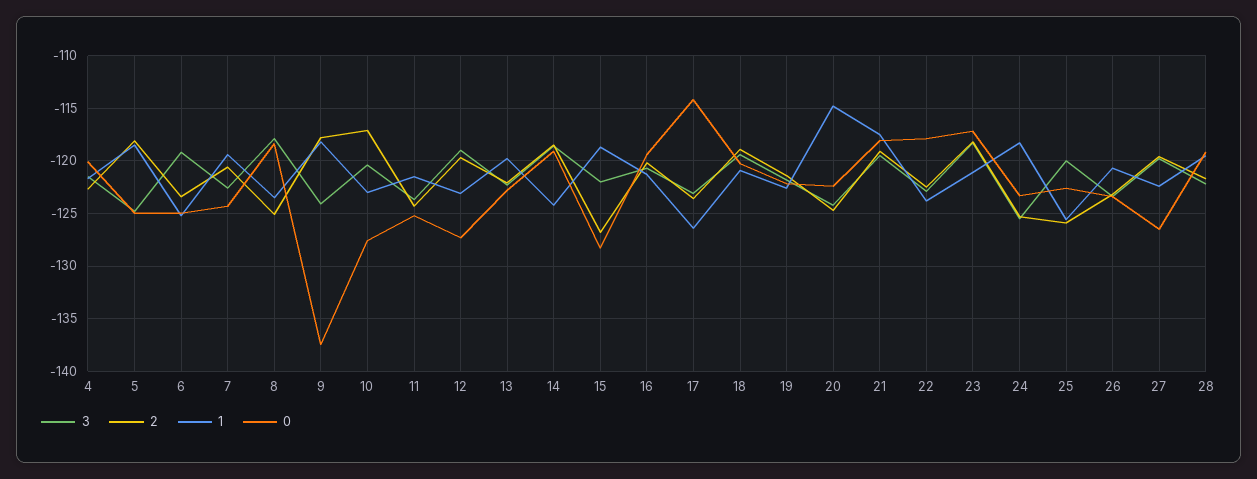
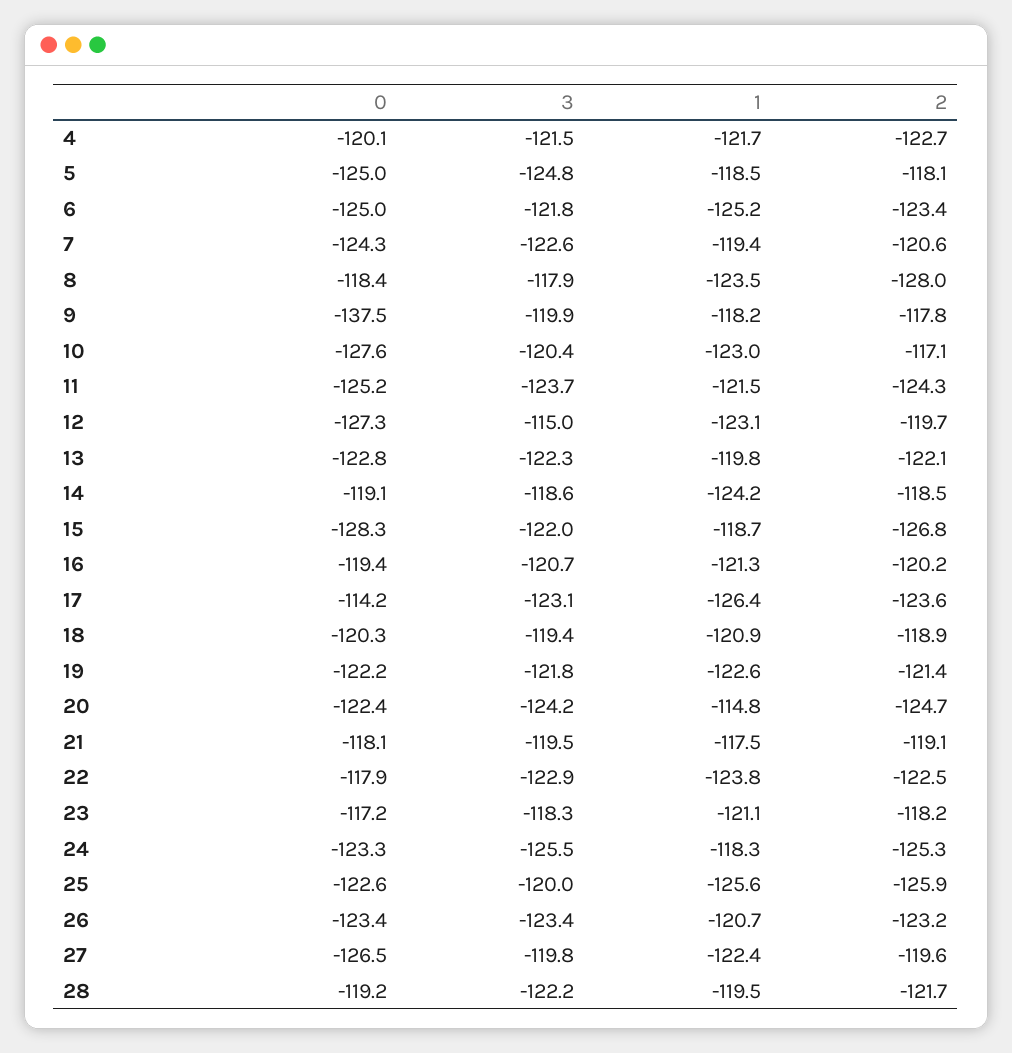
  {
    "3": {
      "4": -121.5,
      "5": -124.8,
-     "6": -119,
+     "6": -121.8,
      "7": -122.6,
      "8": -117.9,
-     "9": -124,
+     "9": -119.9,
      "10": -120.4,
      "11": -123.7,
-     "12": -119,
+     "12": -115,
      "13": -122.3,
      "14": -118.6,
      "15": -122,
      "16": -120.7,
      "17": -123.1,
      "18": -119.4,
      "19": -121.8,
      "20": -124.2,
      "21": -119.5,
      "22": -122.9,
      "23": -118.3,
      "24": -125.5,
      "25": -120,
      "26": -123.4,
      "27": -119.8,
      "28": -122.2
    },
    "2": {
      "4": -122.7,
      "5": -118.1,
      "6": -123.4,
      "7": -120.6,
-     "8": -125,
+     "8": -128,
      "9": -117.8,
      "10": -117.1,
      "11": -124.3,
      "12": -119.7,
      "13": -122.1,
      "14": -118.5,
      "15": -126.8,
      "16": -120.2,
      "17": -123.6,
      "18": -118.9,
      "19": -121.4,
      "20": -124.7,
      "21": -119.1,
      "22": -122.5,
      "23": -118.2,
      "24": -125.3,
      "25": -125.9,
      "26": -123.2,
      "27": -119.6,
      "28": -121.7
    },
    "1": {
      "4": -121.7,
      "5": -118.5,
      "6": -125.2,
      "7": -119.4,
      "8": -123.5,
      "9": -118.2,
      "10": -123,
      "11": -121.5,
      "12": -123.1,
      "13": -119.8,
      "14": -124.2,
      "15": -118.7,
      "16": -121.3,
      "17": -126.4,
      "18": -120.9,
      "19": -122.6,
      "20": -114.8,
      "21": -117.5,
      "22": -123.8,
      "23": -121.1,
      "24": -118.3,
      "25": -125.6,
      "26": -120.7,
      "27": -122.4,
      "28": -119.5
    },
    "0": {
      "4": -120.1,
      "5": -125,
      "6": -125,
      "7": -124.3,
      "8": -118.4,
      "9": -137.5,
      "10": -127.6,
      "11": -125.2,
      "12": -127.3,
      "13": -122.8,
      "14": -119.1,
      "15": -128.3,
      "16": -119.4,
      "17": -114.2,
      "18": -120.3,
      "19": -122.2,
      "20": -122.4,
      "21": -118.1,
      "22": -117.9,
      "23": -117.2,
      "24": -123.3,
      "25": -122.6,
      "26": -123.4,
      "27": -126.5,
      "28": -119.2
    }
  }

